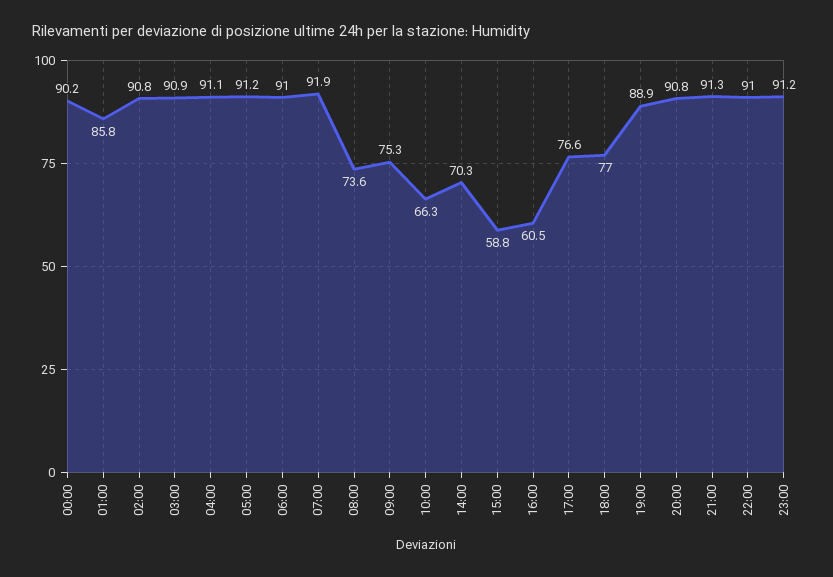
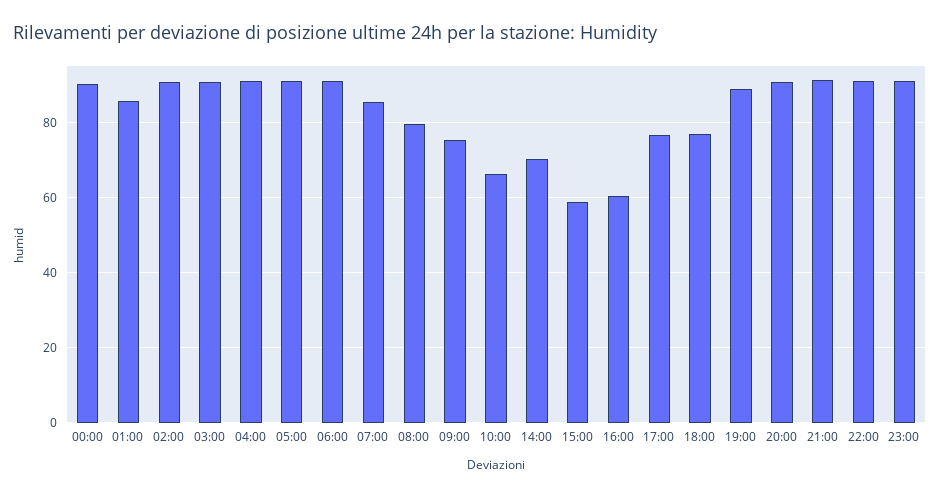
  {
    "00:00": 90.2,
    "01:00": 85.8,
    "02:00": 90.8,
    "03:00": 90.9,
    "04:00": 91.1,
    "05:00": 91.2,
    "06:00": 91,
-   "07:00": 91.9,
+   "07:00": 86,
-   "08:00": 73.6,
+   "08:00": 80,
    "09:00": 75.3,
    "10:00": 66.3,
    "14:00": 70.3,
    "15:00": 58.8,
    "16:00": 60.5,
    "17:00": 76.6,
    "18:00": 77,
    "19:00": 88.9,
    "20:00": 90.8,
    "21:00": 91.3,
    "22:00": 91,
    "23:00": 91.2
  }

